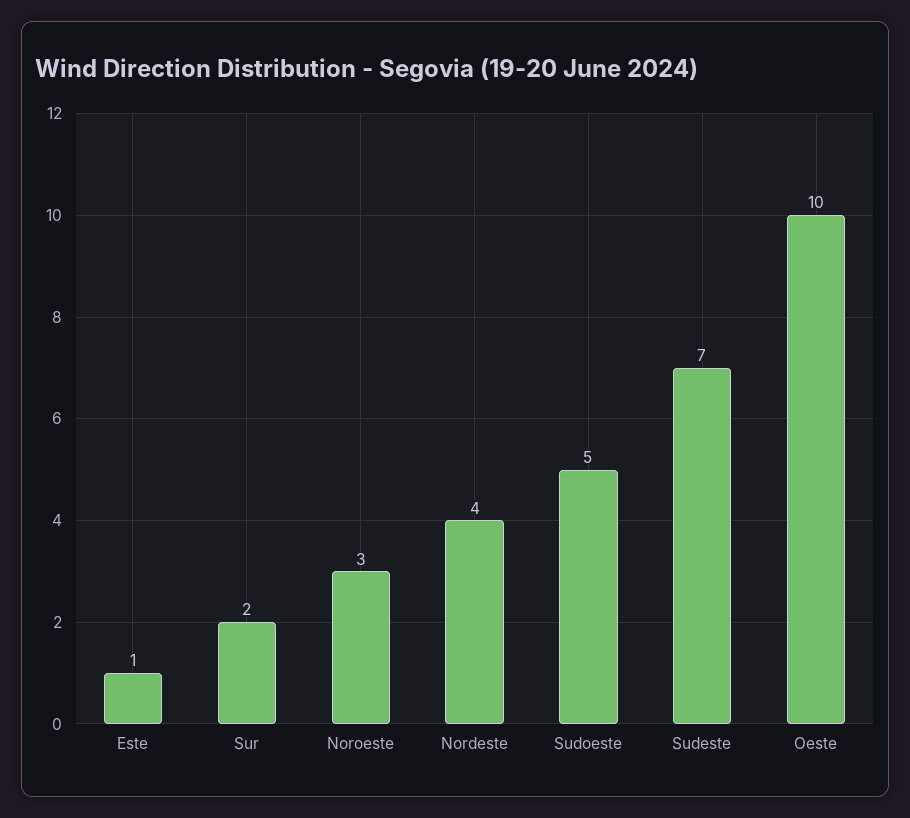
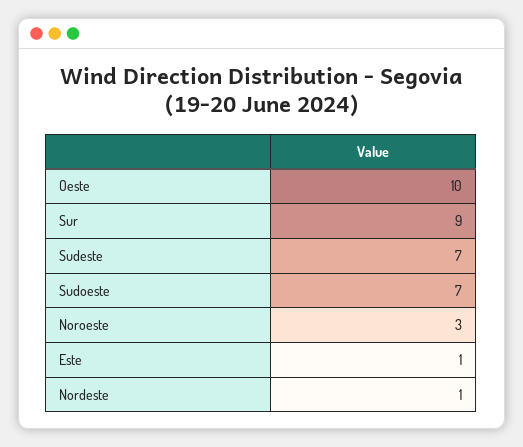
  {
    "Este": 1,
-   "Sur": 2,
+   "Sur": 9,
    "Noroeste": 3,
-   "Nordeste": 4,
+   "Nordeste": 1,
-   "Sudoeste": 5,
+   "Sudoeste": 7,
    "Sudeste": 7,
    "Oeste": 10
  }

